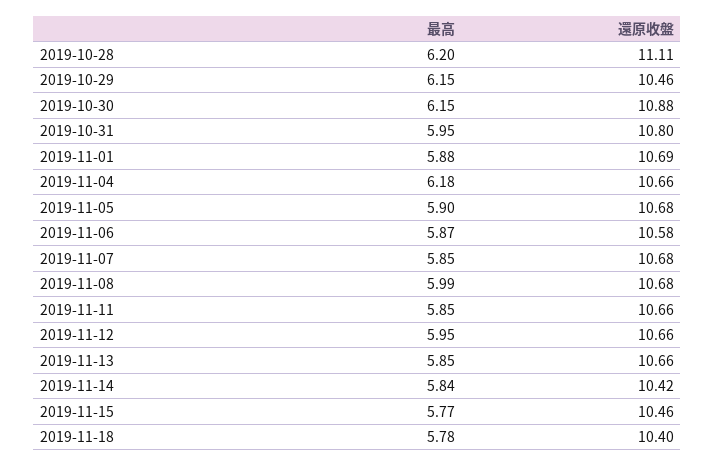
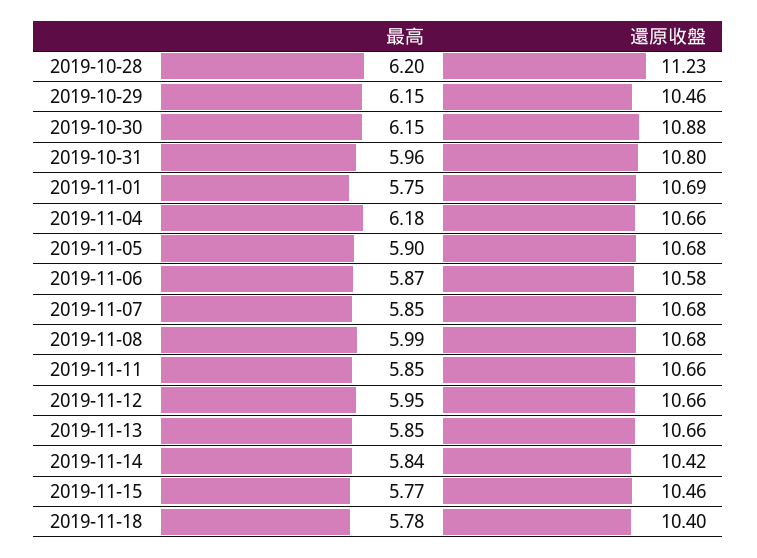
  {
    "最高": {
      "2019-10-28": 6.2,
      "2019-10-29": 6.15,
      "2019-10-30": 6.15,
-     "2019-10-31": 5.95,
+     "2019-10-31": 5.96,
-     "2019-11-01": 5.88,
+     "2019-11-01": 5.75,
      "2019-11-04": 6.18,
      "2019-11-05": 5.9,
      "2019-11-06": 5.87,
      "2019-11-07": 5.85,
      "2019-11-08": 5.99,
      "2019-11-11": 5.85,
      "2019-11-12": 5.95,
      "2019-11-13": 5.85,
      "2019-11-14": 5.84,
      "2019-11-15": 5.77,
      "2019-11-18": 5.78
    },
    "還原收盤": {
-     "2019-10-28": 11.11,
+     "2019-10-28": 11.23,
      "2019-10-29": 10.46,
      "2019-10-30": 10.88,
      "2019-10-31": 10.8,
      "2019-11-01": 10.69,
      "2019-11-04": 10.66,
      "2019-11-05": 10.68,
      "2019-11-06": 10.58,
      "2019-11-07": 10.68,
      "2019-11-08": 10.68,
      "2019-11-11": 10.66,
      "2019-11-12": 10.66,
      "2019-11-13": 10.66,
      "2019-11-14": 10.42,
      "2019-11-15": 10.46,
      "2019-11-18": 10.4
    }
  }

